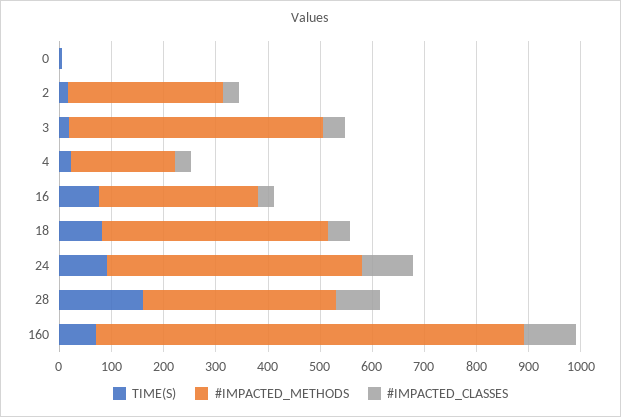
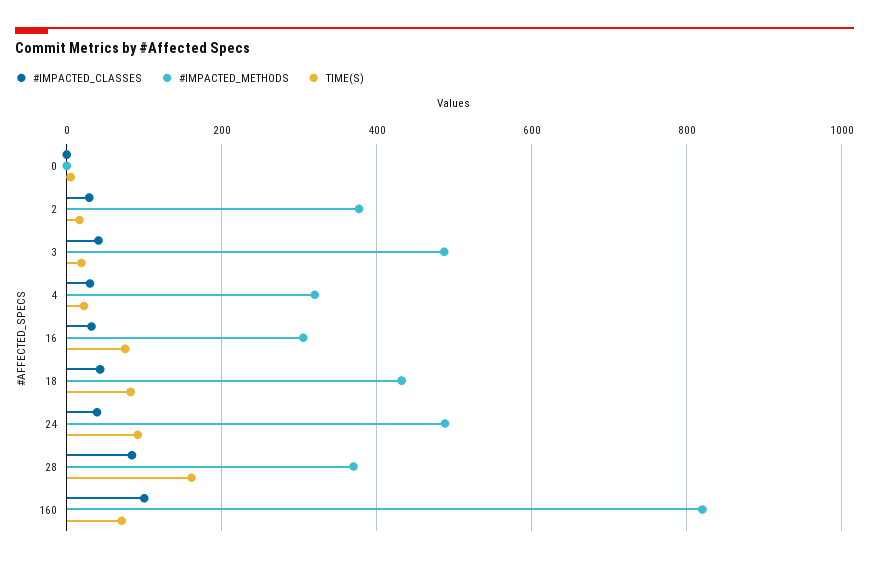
  {
    "TIME(S)": {
      "0": 0,
      "2": 20,
      "3": 20,
      "4": 20,
      "16": 80,
      "18": 80,
      "24": 100,
      "28": 160,
      "160": 80
    },
    "#IMPACTED_METHODS": {
      "0": 0,
-     "2": 300,
+     "2": 380,
      "3": 480,
-     "4": 200,
+     "4": 320,
      "16": 300,
      "18": 440,
      "24": 480,
      "28": 380,
      "160": 820
    },
    "#IMPACTED_CLASSES": {
      "0": 0,
      "2": 20,
      "3": 40,
      "4": 40,
      "16": 40,
      "18": 40,
-     "24": 100,
+     "24": 40,
      "28": 80,
      "160": 100
    }
  }

